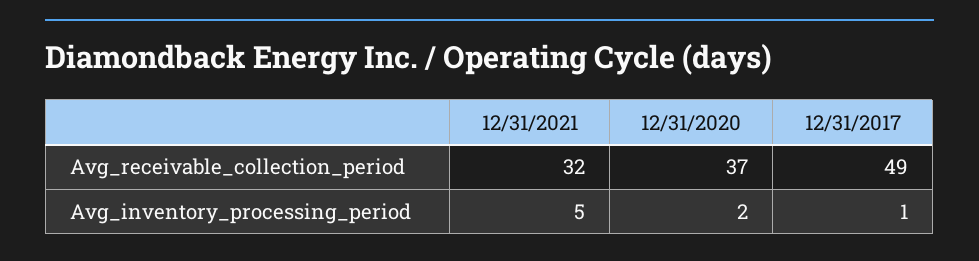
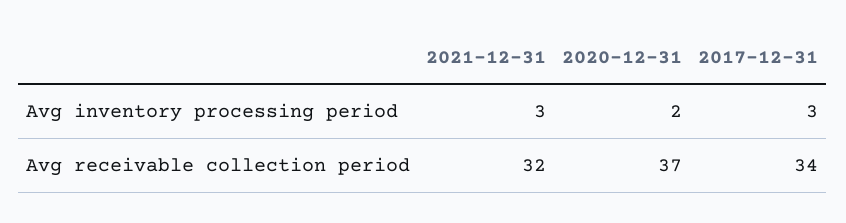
  {
    "12/31/2021": {
      "Avg_receivable_collection_period": 32,
-     "Avg_inventory_processing_period": 5
+     "Avg_inventory_processing_period": 3
    },
    "12/31/2020": {
      "Avg_receivable_collection_period": 37,
      "Avg_inventory_processing_period": 2
    },
    "12/31/2017": {
-     "Avg_receivable_collection_period": 49,
+     "Avg_receivable_collection_period": 34,
-     "Avg_inventory_processing_period": 1
+     "Avg_inventory_processing_period": 3
    }
  }

